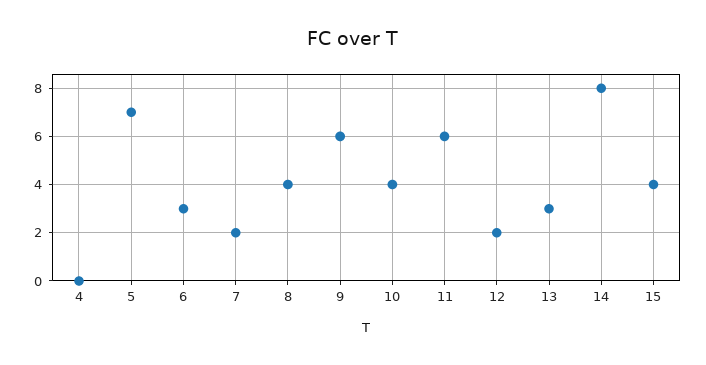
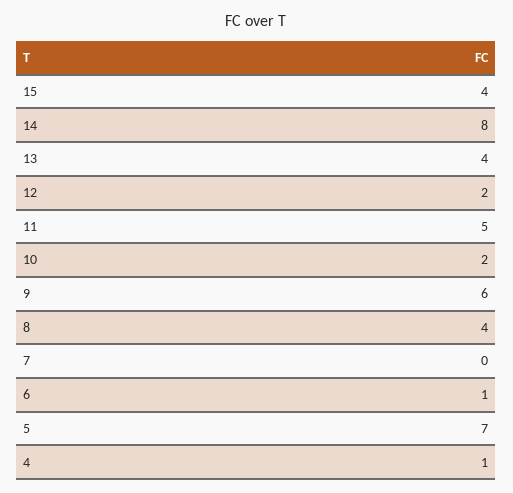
  {
-   "4": 0,
+   "4": 1,
    "5": 7,
-   "6": 3,
+   "6": 1,
-   "7": 2,
+   "7": 0,
    "8": 4,
    "9": 6,
-   "10": 4,
+   "10": 2,
-   "11": 6,
+   "11": 5,
    "12": 2,
-   "13": 3,
+   "13": 4,
    "14": 8,
    "15": 4
  }

